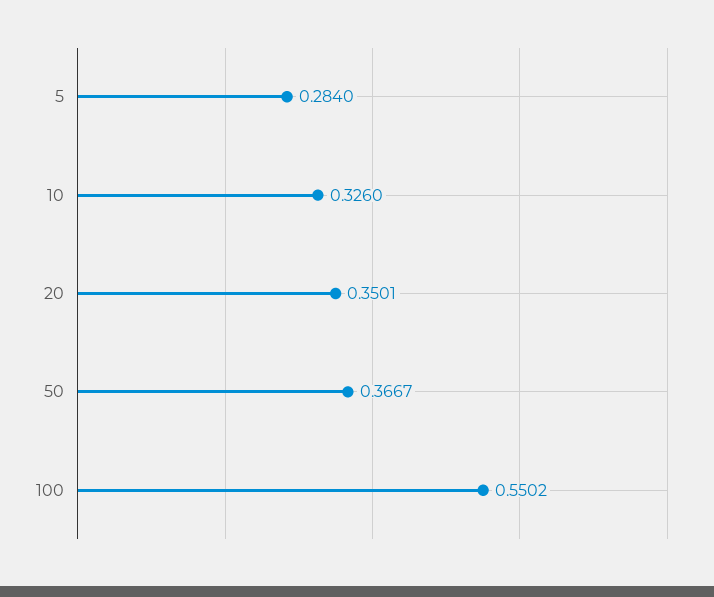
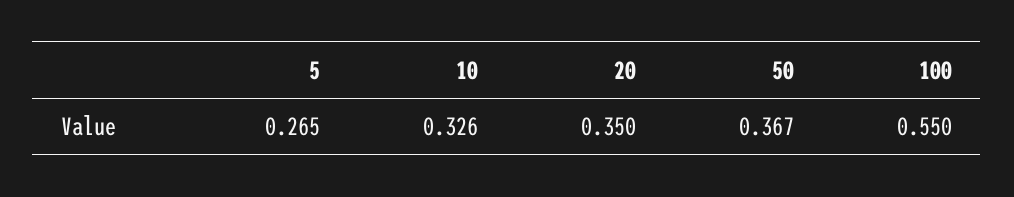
  {
-   "5": 0.284,
+   "5": 0.265,
    "10": 0.326,
    "20": 0.3501,
    "50": 0.3667,
    "100": 0.5502
  }

